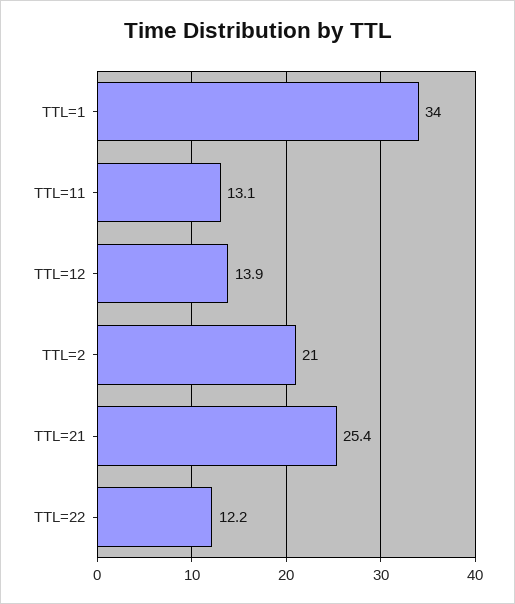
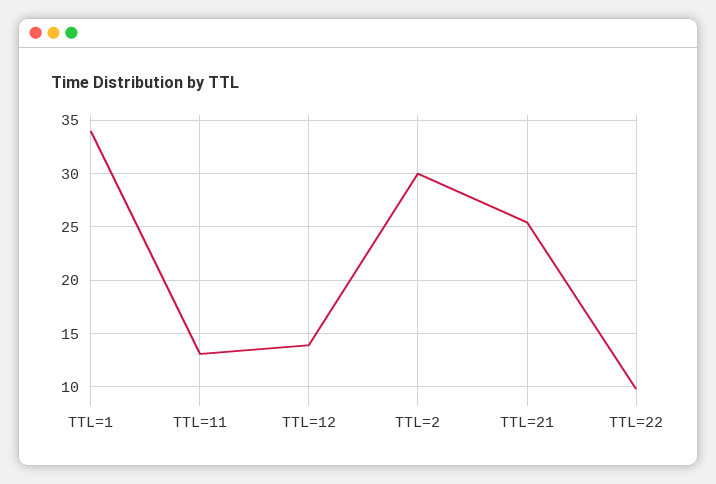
  {
    "TTL=1": 34,
    "TTL=11": 13.1,
    "TTL=12": 13.9,
-   "TTL=2": 21,
+   "TTL=2": 30,
    "TTL=21": 25.4,
-   "TTL=22": 12.2
+   "TTL=22": 10
  }

